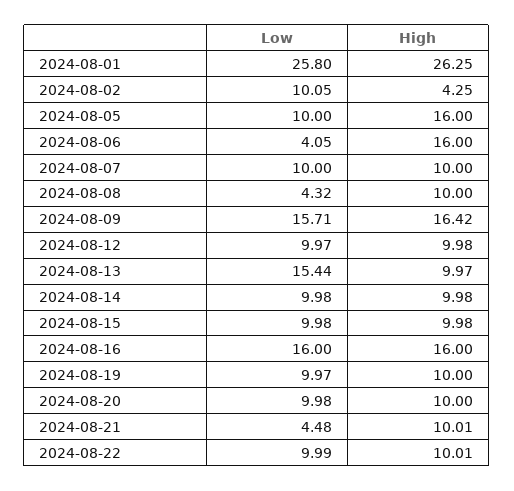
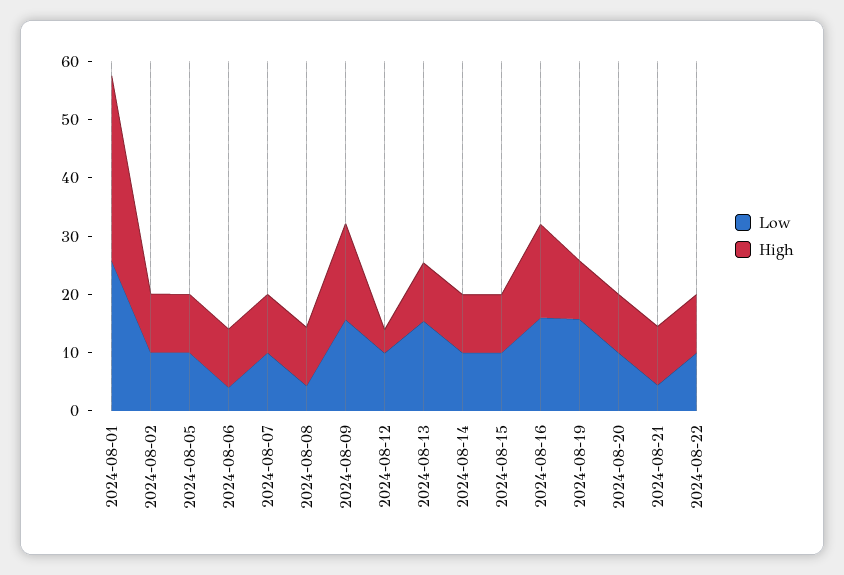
  {
    "Low": {
      "2024-08-01": 25.8,
      "2024-08-02": 10.05,
      "2024-08-05": 10,
      "2024-08-06": 4.05,
      "2024-08-07": 10,
      "2024-08-08": 4.32,
      "2024-08-09": 15.71,
      "2024-08-12": 9.97,
      "2024-08-13": 15.44,
      "2024-08-14": 9.98,
      "2024-08-15": 9.98,
      "2024-08-16": 16,
-     "2024-08-19": 9.97,
+     "2024-08-19": 16,
      "2024-08-20": 9.98,
      "2024-08-21": 4.48,
      "2024-08-22": 9.99
    },
    "High": {
-     "2024-08-01": 26.25,
+     "2024-08-01": 32,
-     "2024-08-02": 4.25,
+     "2024-08-02": 10,
-     "2024-08-05": 16,
+     "2024-08-05": 10,
-     "2024-08-06": 16,
+     "2024-08-06": 10,
      "2024-08-07": 10,
      "2024-08-08": 10,
      "2024-08-09": 16.42,
-     "2024-08-12": 9.98,
+     "2024-08-12": 4,
      "2024-08-13": 9.97,
      "2024-08-14": 9.98,
      "2024-08-15": 9.98,
      "2024-08-16": 16,
      "2024-08-19": 10,
      "2024-08-20": 10,
      "2024-08-21": 10.01,
      "2024-08-22": 10.01
    }
  }

